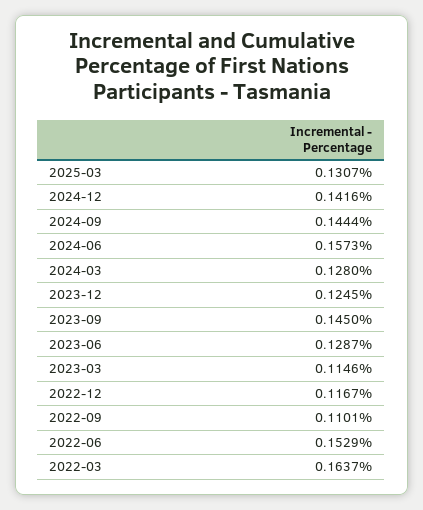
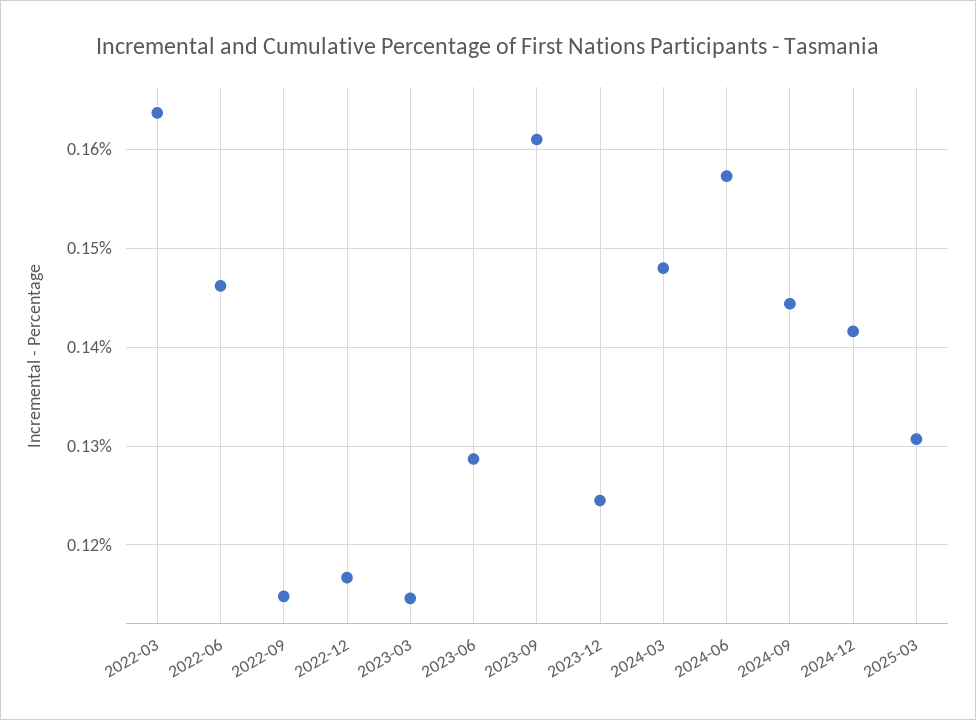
  {
    "2025-03": 0.1307,
    "2024-12": 0.1416,
    "2024-09": 0.1444,
    "2024-06": 0.1573,
-   "2024-03": 0.128,
+   "2024-03": 0.148,
    "2023-12": 0.1245,
-   "2023-09": 0.145,
+   "2023-09": 0.161,
    "2023-06": 0.1287,
    "2023-03": 0.1146,
    "2022-12": 0.1167,
-   "2022-09": 0.1101,
+   "2022-09": 0.115,
-   "2022-06": 0.1529,
+   "2022-06": 0.146,
    "2022-03": 0.1637
  }

